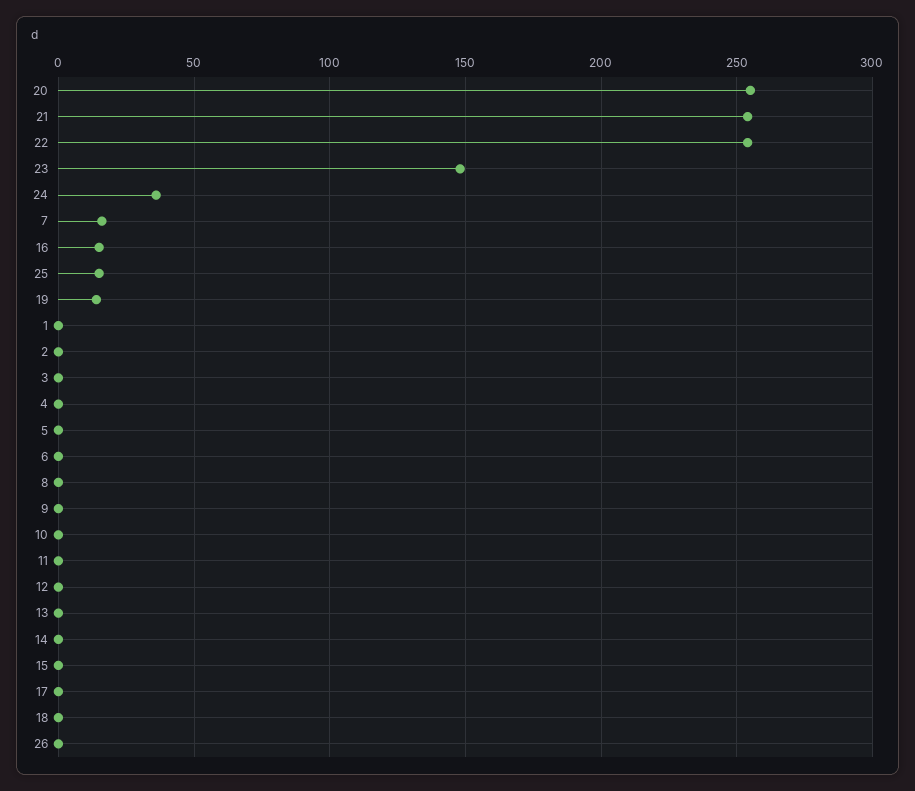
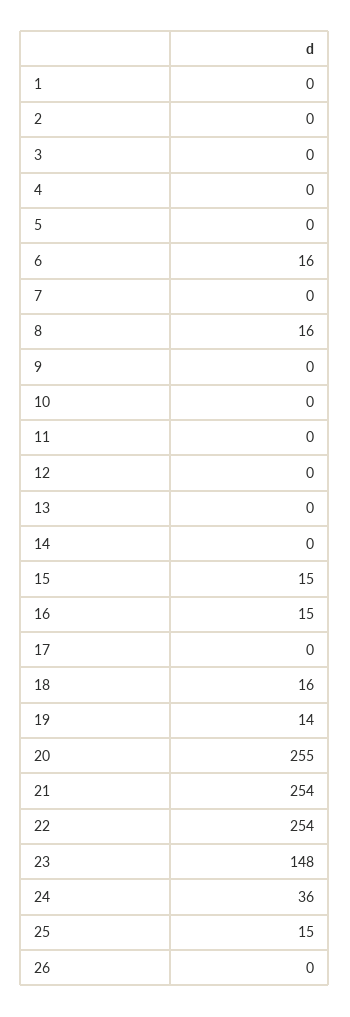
  {
    "20": 255,
    "21": 254,
    "22": 254,
    "23": 148,
    "24": 36,
-   "7": 15,
+   "7": 0,
    "16": 15,
    "25": 15,
    "19": 14,
    "1": 0,
    "2": 0,
    "3": 0,
    "4": 0,
    "5": 0,
-   "6": 0,
+   "6": 16,
-   "8": 0,
+   "8": 16,
    "9": 0,
    "10": 0,
    "11": 0,
    "12": 0,
    "13": 0,
    "14": 0,
-   "15": 0,
+   "15": 15,
    "17": 0,
-   "18": 0,
+   "18": 16,
    "26": 0
  }

